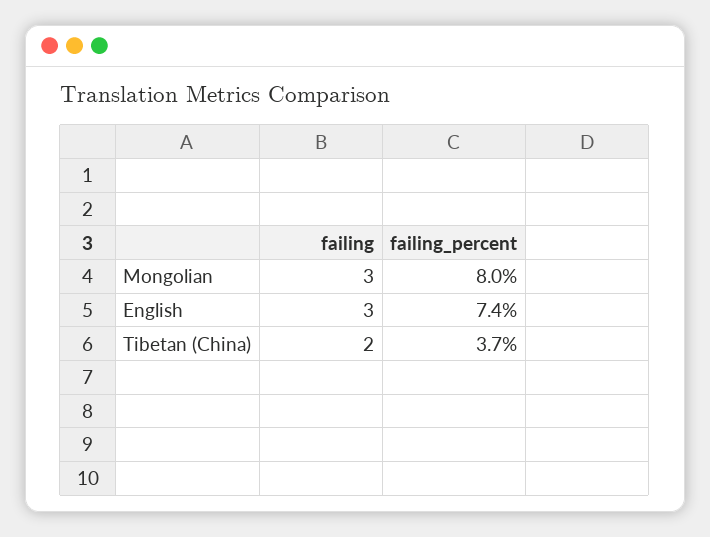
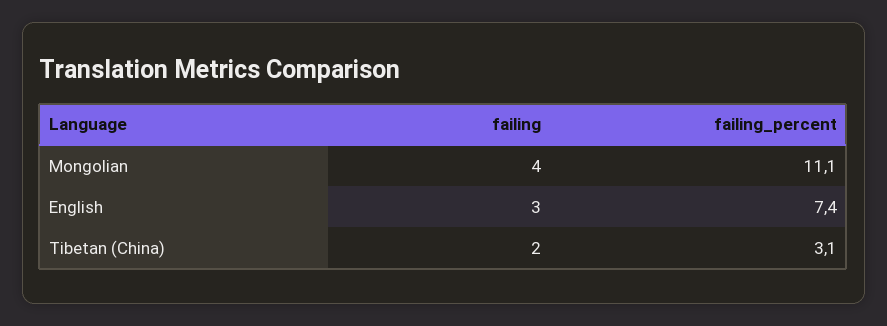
  {
    "failing": {
-     "Mongolian": 3,
+     "Mongolian": 4,
      "English": 3,
      "Tibetan (China)": 2
    },
    "failing_percent": {
-     "Mongolian": 8,
+     "Mongolian": 11.1,
      "English": 7.4,
-     "Tibetan (China)": 3.7
+     "Tibetan (China)": 3.1
    }
  }

